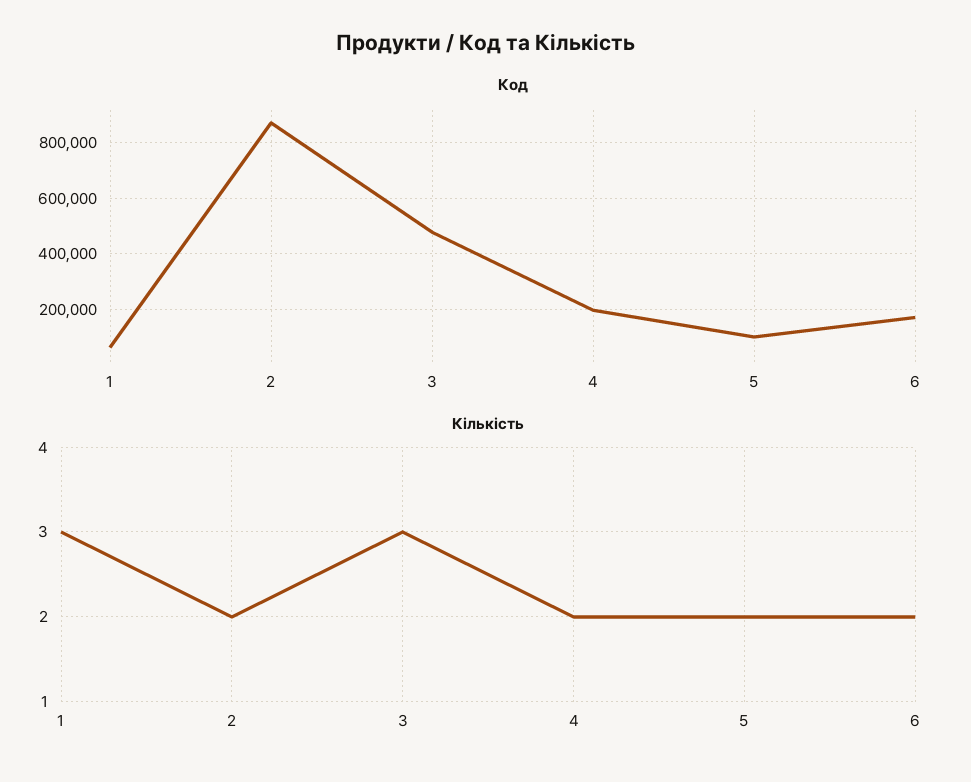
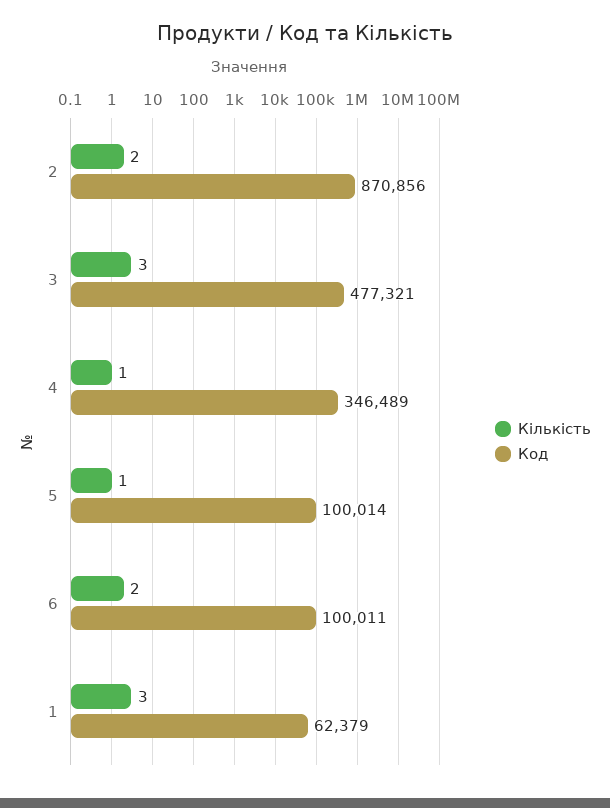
  {
    "Код": {
      "1": 62379,
      "2": 870856,
      "3": 477321,
-     "4": 200000,
+     "4": 346489,
      "5": 100014,
-     "6": 175000
+     "6": 100011
    },
    "Кількість": {
      "1": 3,
      "2": 2,
      "3": 3,
-     "4": 2,
+     "4": 1,
-     "5": 2,
+     "5": 1,
      "6": 2
    }
  }

